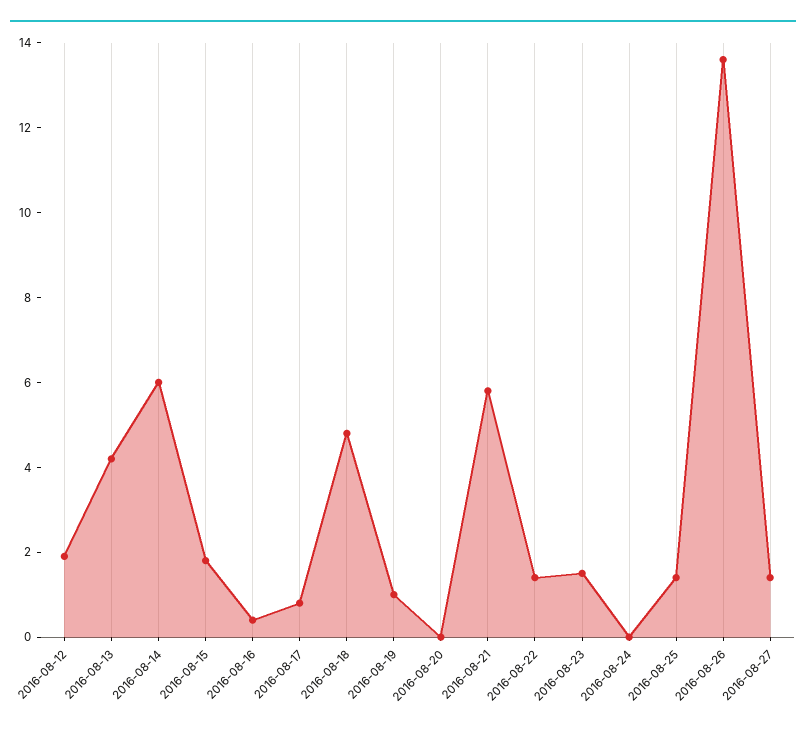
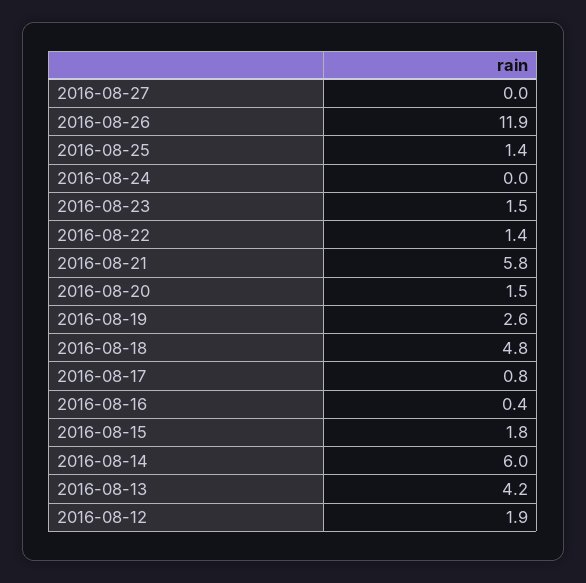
  {
    "2016-08-12": 1.9,
    "2016-08-13": 4.2,
    "2016-08-14": 6,
    "2016-08-15": 1.8,
    "2016-08-16": 0.4,
    "2016-08-17": 0.8,
    "2016-08-18": 4.8,
-   "2016-08-19": 1,
+   "2016-08-19": 2.6,
-   "2016-08-20": 0,
+   "2016-08-20": 1.5,
    "2016-08-21": 5.8,
    "2016-08-22": 1.4,
    "2016-08-23": 1.5,
    "2016-08-24": 0,
    "2016-08-25": 1.4,
-   "2016-08-26": 13.5,
+   "2016-08-26": 11.9,
-   "2016-08-27": 1.5
+   "2016-08-27": 0
  }

